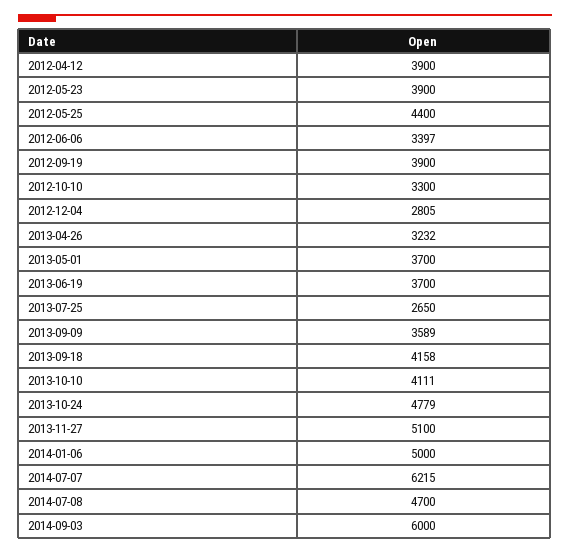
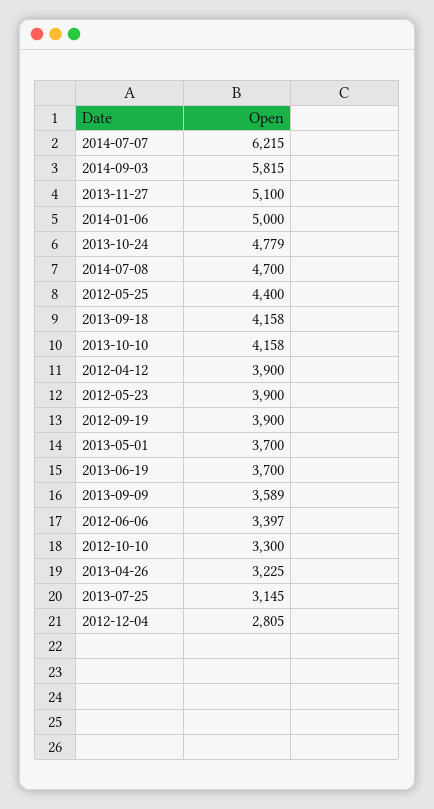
  {
    "2012-04-12": 3900,
    "2012-05-23": 3900,
    "2012-05-25": 4400,
    "2012-06-06": 3397,
    "2012-09-19": 3900,
    "2012-10-10": 3300,
    "2012-12-04": 2805,
-   "2013-04-26": 3232,
+   "2013-04-26": 3225,
    "2013-05-01": 3700,
    "2013-06-19": 3700,
-   "2013-07-25": 2650,
+   "2013-07-25": 3145,
    "2013-09-09": 3589,
    "2013-09-18": 4158,
-   "2013-10-10": 4111,
+   "2013-10-10": 4158,
    "2013-10-24": 4779,
    "2013-11-27": 5100,
    "2014-01-06": 5000,
    "2014-07-07": 6215,
    "2014-07-08": 4700,
-   "2014-09-03": 6000
+   "2014-09-03": 5815
  }

